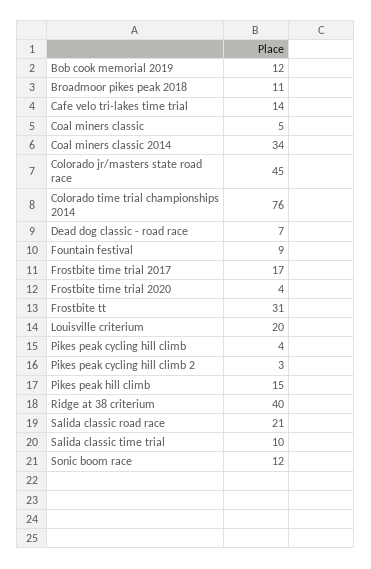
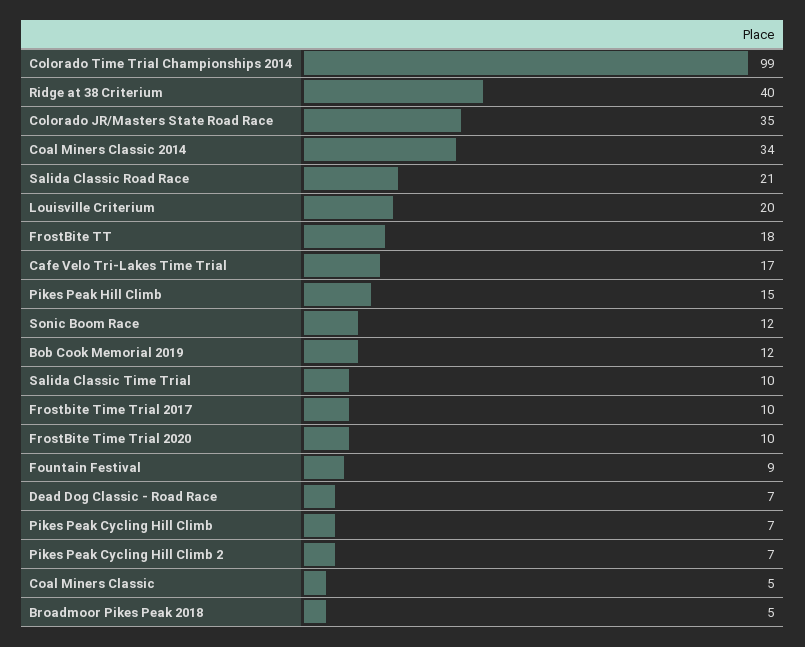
  {
    "Bob cook memorial 2019": 12,
-   "Broadmoor pikes peak 2018": 11,
+   "Broadmoor pikes peak 2018": 5,
-   "Cafe velo tri-lakes time trial": 14,
+   "Cafe velo tri-lakes time trial": 17,
    "Coal miners classic": 5,
    "Coal miners classic 2014": 34,
-   "Colorado jr/masters state road race": 45,
+   "Colorado jr/masters state road race": 35,
-   "Colorado time trial championships 2014": 76,
+   "Colorado time trial championships 2014": 99,
    "Dead dog classic - road race": 7,
    "Fountain festival": 9,
-   "Frostbite time trial 2017": 17,
+   "Frostbite time trial 2017": 10,
-   "Frostbite time trial 2020": 4,
+   "Frostbite time trial 2020": 10,
-   "Frostbite tt": 31,
+   "Frostbite tt": 18,
    "Louisville criterium": 20,
-   "Pikes peak cycling hill climb": 4,
+   "Pikes peak cycling hill climb": 7,
-   "Pikes peak cycling hill climb 2": 3,
+   "Pikes peak cycling hill climb 2": 7,
    "Pikes peak hill climb": 15,
    "Ridge at 38 criterium": 40,
    "Salida classic road race": 21,
    "Salida classic time trial": 10,
    "Sonic boom race": 12
  }

